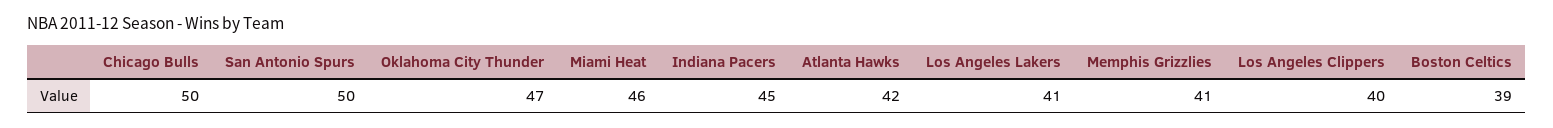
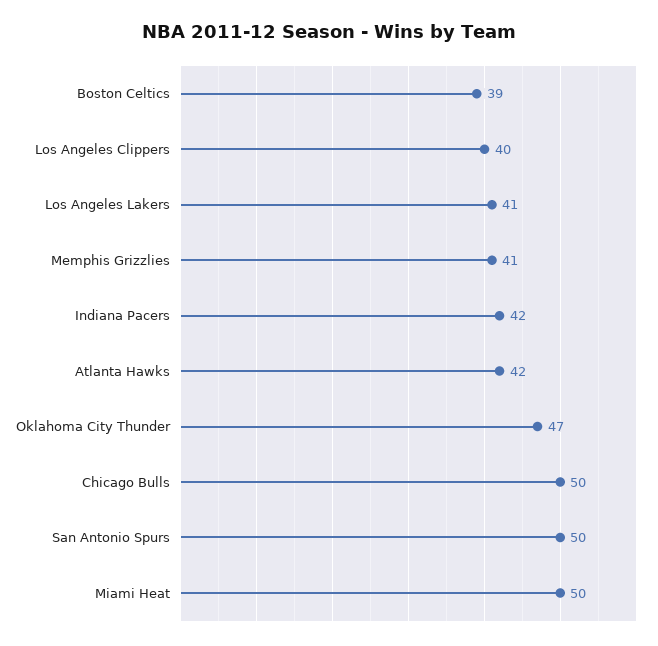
  {
    "Chicago Bulls": 50,
    "San Antonio Spurs": 50,
    "Oklahoma City Thunder": 47,
-   "Miami Heat": 46,
+   "Miami Heat": 50,
-   "Indiana Pacers": 45,
+   "Indiana Pacers": 42,
    "Atlanta Hawks": 42,
    "Los Angeles Lakers": 41,
    "Memphis Grizzlies": 41,
    "Los Angeles Clippers": 40,
    "Boston Celtics": 39
  }

